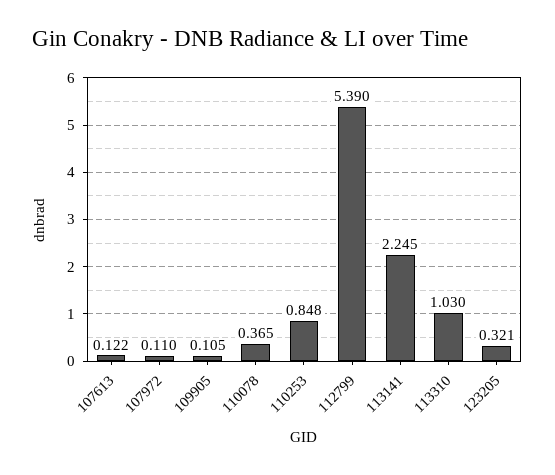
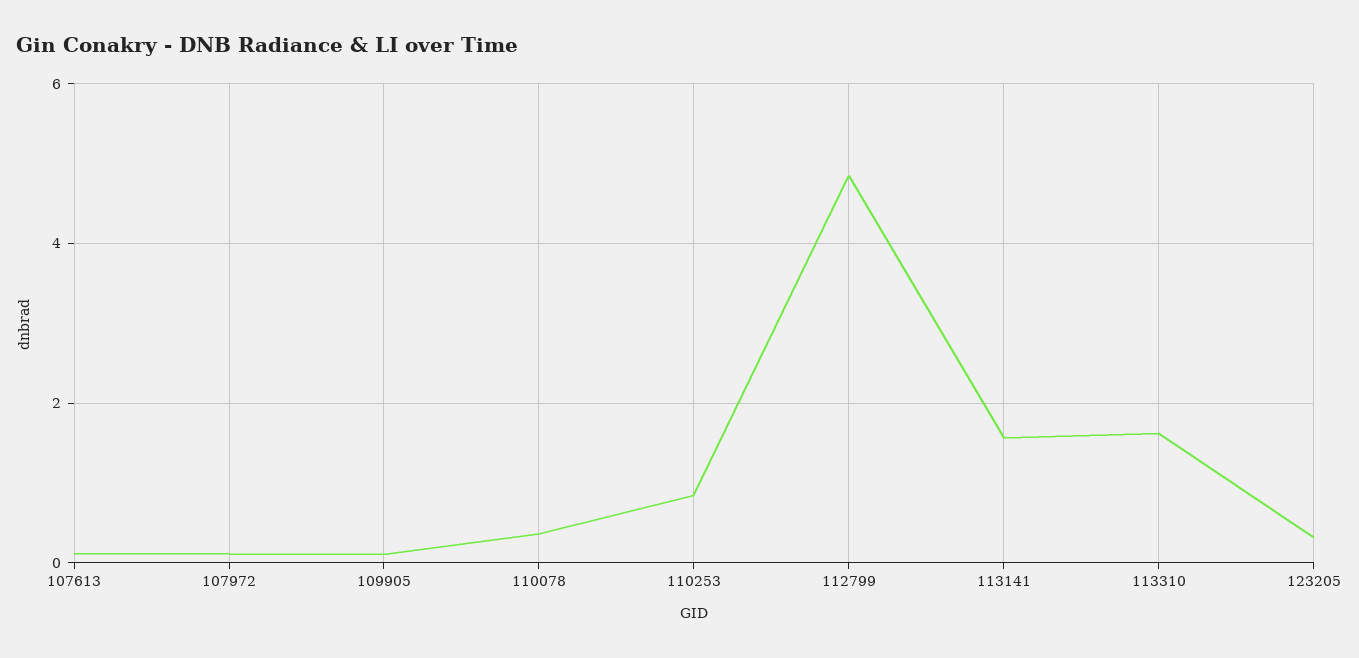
  {
    "107613": 0.122,
    "107972": 0.11,
    "109905": 0.105,
    "110078": 0.365,
    "110253": 0.848,
-   "112799": 5.39,
+   "112799": 4.8,
-   "113141": 2.245,
+   "113141": 1.6,
-   "113310": 1.03,
+   "113310": 1.6,
    "123205": 0.321
  }

